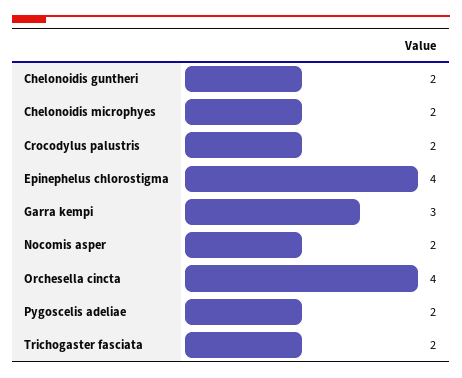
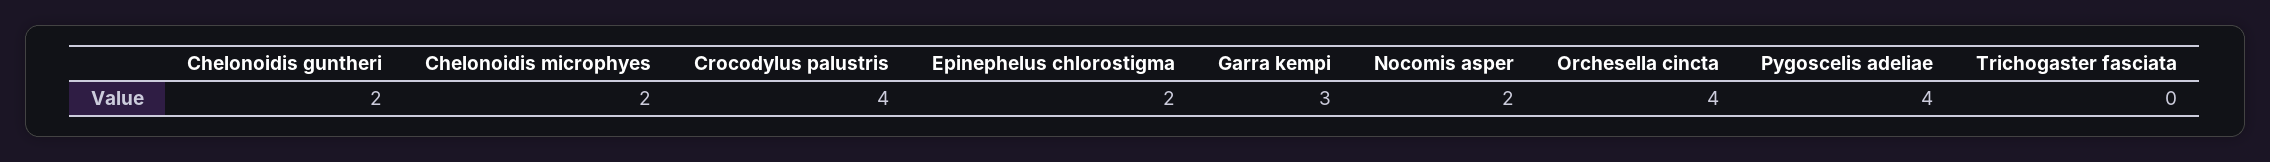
  {
    "Chelonoidis guntheri": 2,
    "Chelonoidis microphyes": 2,
-   "Crocodylus palustris": 2,
+   "Crocodylus palustris": 4,
-   "Epinephelus chlorostigma": 4,
+   "Epinephelus chlorostigma": 2,
    "Garra kempi": 3,
    "Nocomis asper": 2,
    "Orchesella cincta": 4,
-   "Pygoscelis adeliae": 2,
+   "Pygoscelis adeliae": 4,
-   "Trichogaster fasciata": 2
+   "Trichogaster fasciata": 0
  }

